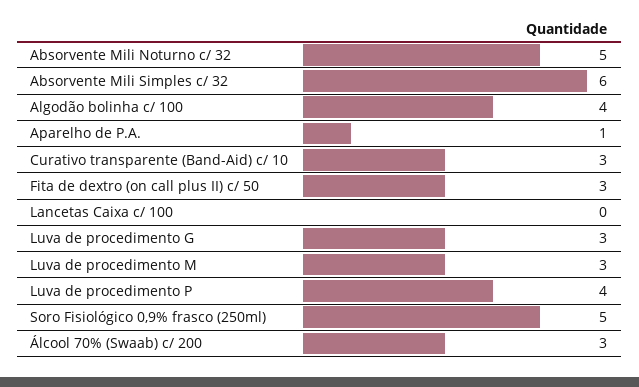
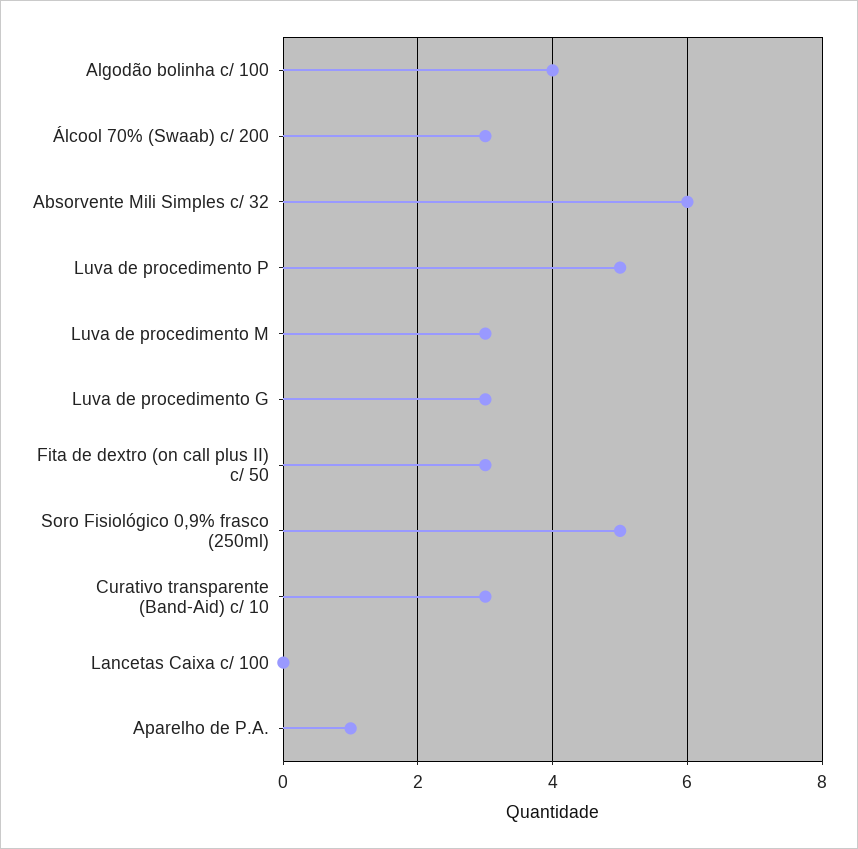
  {
-   "Absorvente Mili Noturno c/ 32": 5,
    "Absorvente Mili Simples c/ 32": 6,
    "Algodão bolinha c/ 100": 4,
    "Aparelho de P.A.": 1,
    "Curativo transparente (Band-Aid) c/ 10": 3,
    "Fita de dextro (on call plus II) c/ 50": 3,
    "Lancetas Caixa c/ 100": 0,
    "Luva de procedimento G": 3,
    "Luva de procedimento M": 3,
-   "Luva de procedimento P": 4,
+   "Luva de procedimento P": 5,
    "Soro Fisiológico 0,9% frasco (250ml)": 5,
    "Álcool 70% (Swaab) c/ 200": 3
  }

